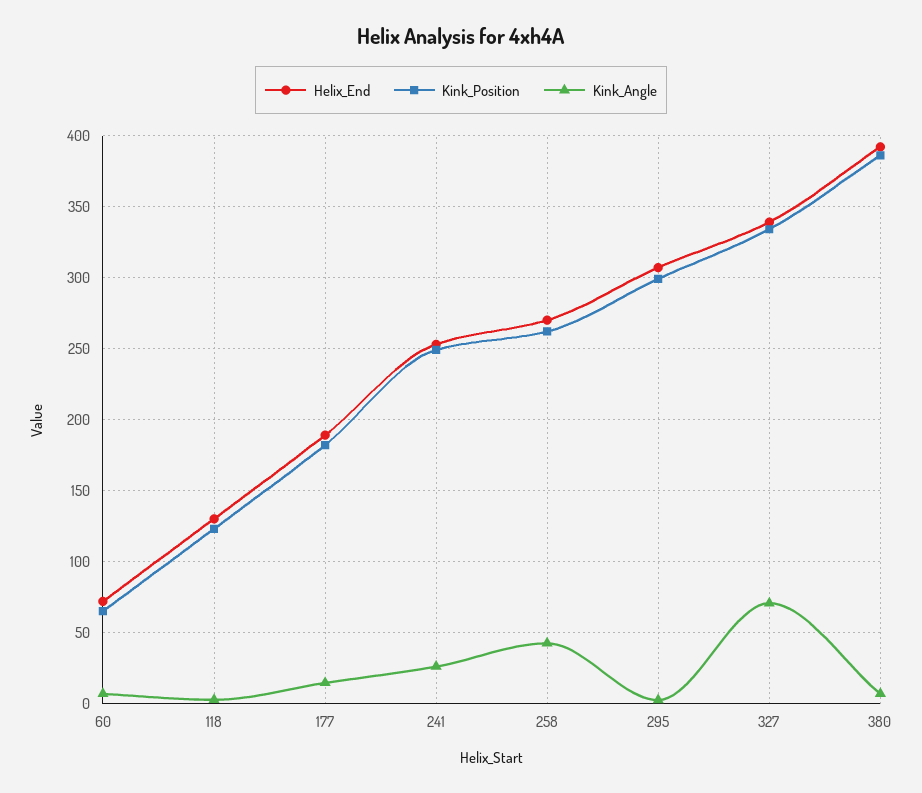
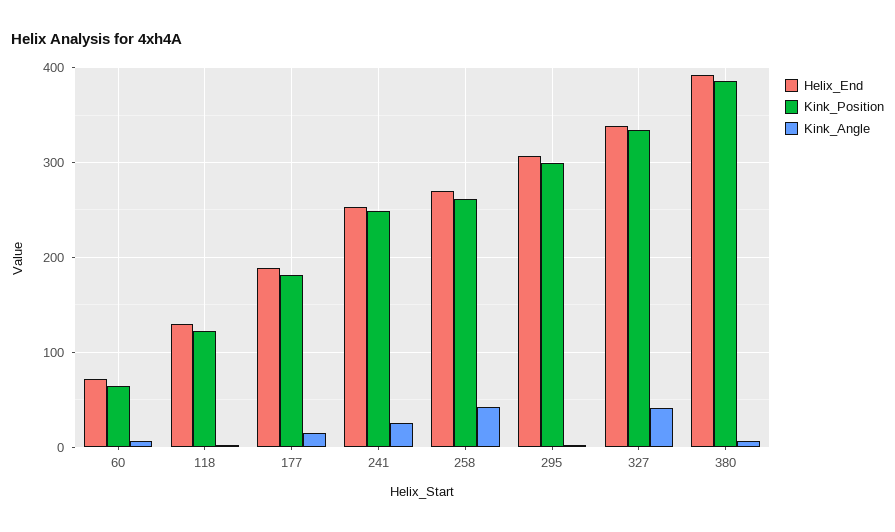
  {
    "Helix_End": {
      "60": 70,
      "118": 130,
      "177": 190,
      "241": 255,
      "258": 270,
      "295": 305,
      "327": 340,
      "380": 390
    },
    "Kink_Position": {
      "60": 65,
      "118": 125,
      "177": 180,
      "241": 250,
      "258": 260,
      "295": 300,
      "327": 335,
      "380": 385
    },
    "Kink_Angle": {
      "60": 5,
      "118": 5,
      "177": 15,
      "241": 25,
      "258": 40,
      "295": 5,
-     "327": 70,
+     "327": 40,
      "380": 5
    }
  }

